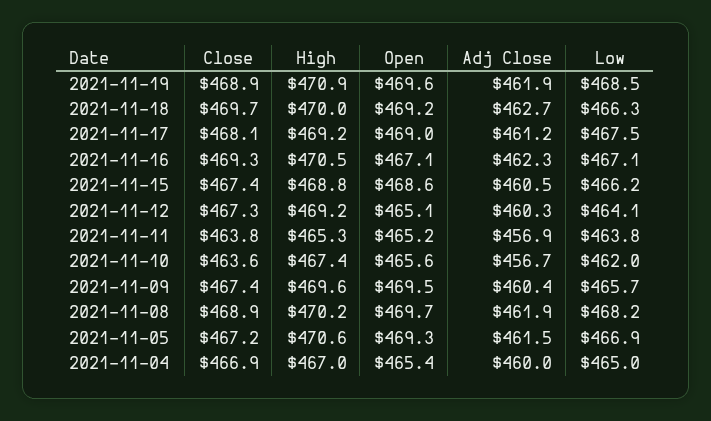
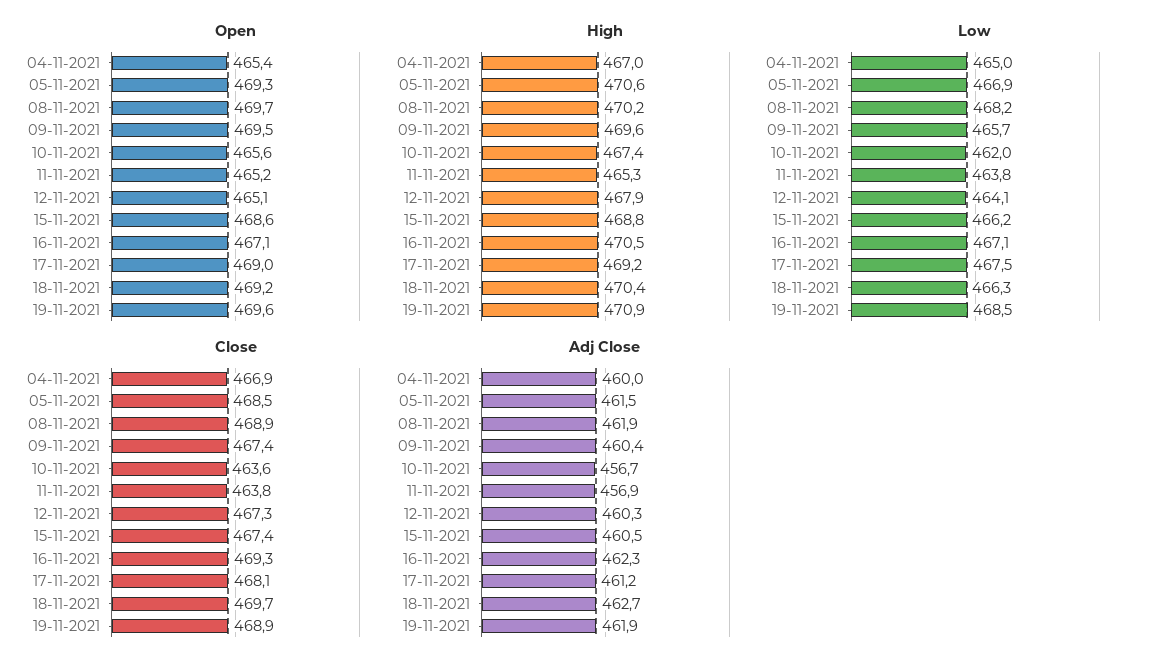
  {
    "Close": {
      "2021-11-19": 468.9,
      "2021-11-18": 469.7,
      "2021-11-17": 468.1,
      "2021-11-16": 469.3,
      "2021-11-15": 467.4,
      "2021-11-12": 467.3,
      "2021-11-11": 463.8,
      "2021-11-10": 463.6,
      "2021-11-09": 467.4,
      "2021-11-08": 468.9,
-     "2021-11-05": 467.2,
+     "2021-11-05": 468.5,
      "2021-11-04": 466.9
    },
    "High": {
      "2021-11-19": 470.9,
-     "2021-11-18": 470,
+     "2021-11-18": 470.4,
      "2021-11-17": 469.2,
      "2021-11-16": 470.5,
      "2021-11-15": 468.8,
-     "2021-11-12": 469.2,
+     "2021-11-12": 467.9,
      "2021-11-11": 465.3,
      "2021-11-10": 467.4,
      "2021-11-09": 469.6,
      "2021-11-08": 470.2,
      "2021-11-05": 470.6,
      "2021-11-04": 467
    },
    "Open": {
      "2021-11-19": 469.6,
      "2021-11-18": 469.2,
      "2021-11-17": 469,
      "2021-11-16": 467.1,
      "2021-11-15": 468.6,
      "2021-11-12": 465.1,
      "2021-11-11": 465.2,
      "2021-11-10": 465.6,
      "2021-11-09": 469.5,
      "2021-11-08": 469.7,
      "2021-11-05": 469.3,
      "2021-11-04": 465.4
    },
    "Adj Close": {
      "2021-11-19": 461.9,
      "2021-11-18": 462.7,
      "2021-11-17": 461.2,
      "2021-11-16": 462.3,
      "2021-11-15": 460.5,
      "2021-11-12": 460.3,
      "2021-11-11": 456.9,
      "2021-11-10": 456.7,
      "2021-11-09": 460.4,
      "2021-11-08": 461.9,
      "2021-11-05": 461.5,
      "2021-11-04": 460
    },
    "Low": {
      "2021-11-19": 468.5,
      "2021-11-18": 466.3,
      "2021-11-17": 467.5,
      "2021-11-16": 467.1,
      "2021-11-15": 466.2,
      "2021-11-12": 464.1,
      "2021-11-11": 463.8,
      "2021-11-10": 462,
      "2021-11-09": 465.7,
      "2021-11-08": 468.2,
      "2021-11-05": 466.9,
      "2021-11-04": 465
    }
  }

